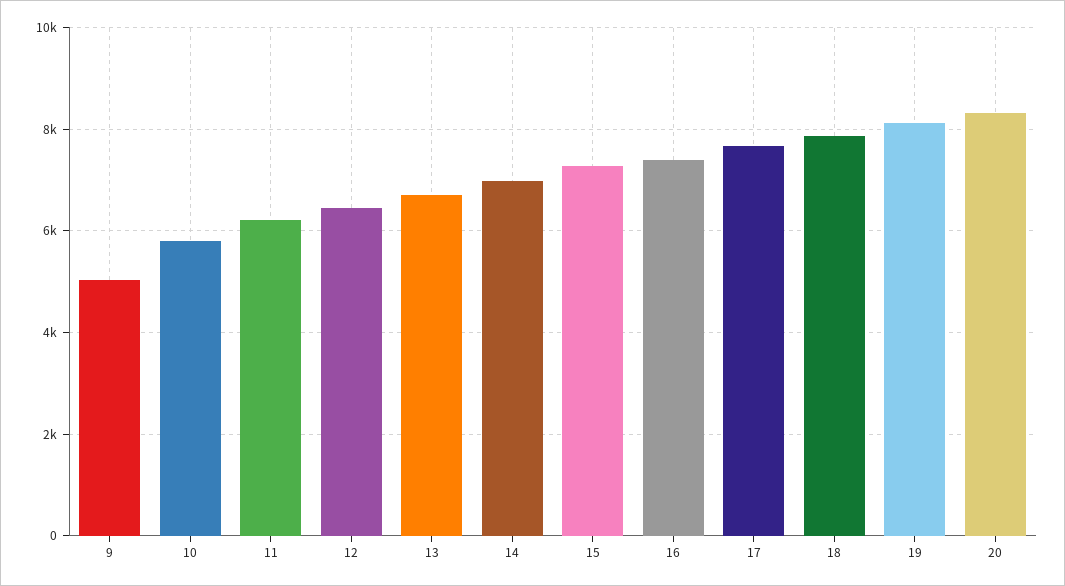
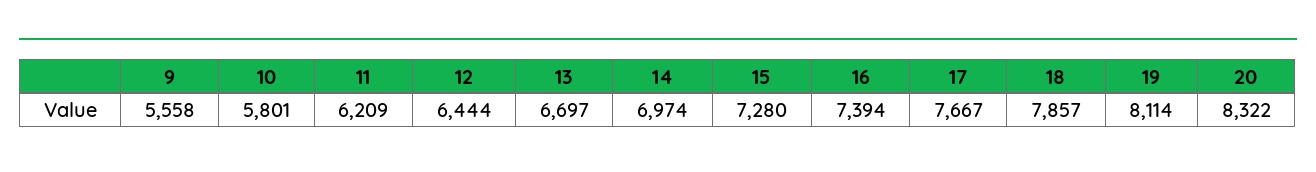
  {
-   "9": 5000,
+   "9": 5558,
    "10": 5801,
    "11": 6209,
    "12": 6444,
    "13": 6697,
    "14": 6974,
    "15": 7280,
    "16": 7394,
    "17": 7667,
    "18": 7857,
    "19": 8114,
    "20": 8322
  }

